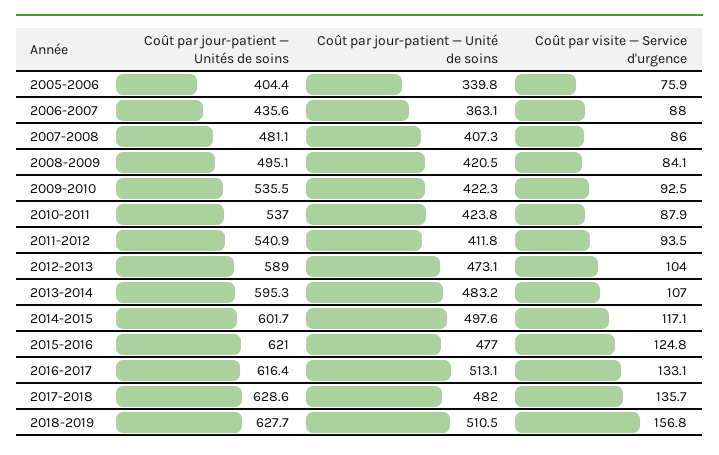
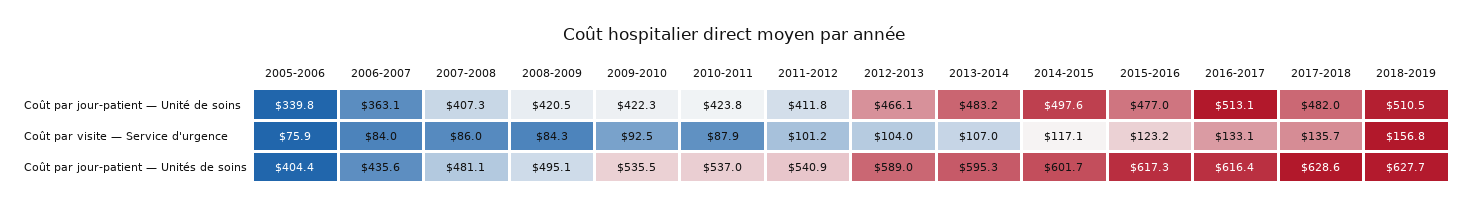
  {
    "Coût par jour-patient — Unités de soins": {
      "2005-2006": 404.4,
      "2006-2007": 435.6,
      "2007-2008": 481.1,
      "2008-2009": 495.1,
      "2009-2010": 535.5,
      "2010-2011": 537,
      "2011-2012": 540.9,
      "2012-2013": 589,
      "2013-2014": 595.3,
      "2014-2015": 601.7,
-     "2015-2016": 621,
+     "2015-2016": 617.3,
      "2016-2017": 616.4,
      "2017-2018": 628.6,
      "2018-2019": 627.7
    },
    "Coût par jour-patient — Unité de soins": {
      "2005-2006": 339.8,
      "2006-2007": 363.1,
      "2007-2008": 407.3,
      "2008-2009": 420.5,
      "2009-2010": 422.3,
      "2010-2011": 423.8,
      "2011-2012": 411.8,
-     "2012-2013": 473.1,
+     "2012-2013": 466.1,
      "2013-2014": 483.2,
      "2014-2015": 497.6,
      "2015-2016": 477,
      "2016-2017": 513.1,
      "2017-2018": 482,
      "2018-2019": 510.5
    },
    "Coût par visite — Service d'urgence": {
      "2005-2006": 75.9,
-     "2006-2007": 88,
+     "2006-2007": 84,
      "2007-2008": 86,
-     "2008-2009": 84.1,
+     "2008-2009": 84.3,
      "2009-2010": 92.5,
      "2010-2011": 87.9,
-     "2011-2012": 93.5,
+     "2011-2012": 101.2,
      "2012-2013": 104,
      "2013-2014": 107,
      "2014-2015": 117.1,
-     "2015-2016": 124.8,
+     "2015-2016": 123.2,
      "2016-2017": 133.1,
      "2017-2018": 135.7,
      "2018-2019": 156.8
    }
  }

